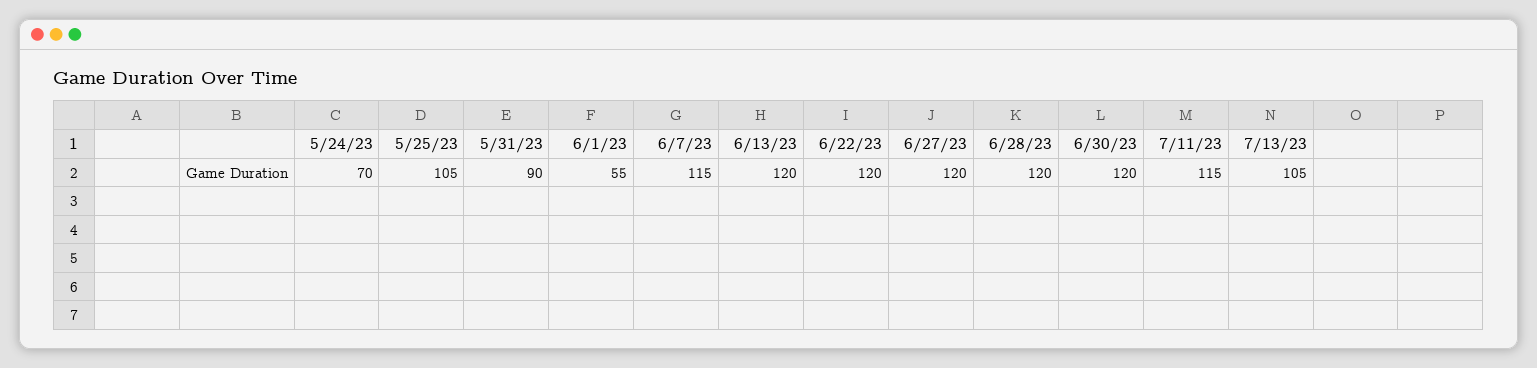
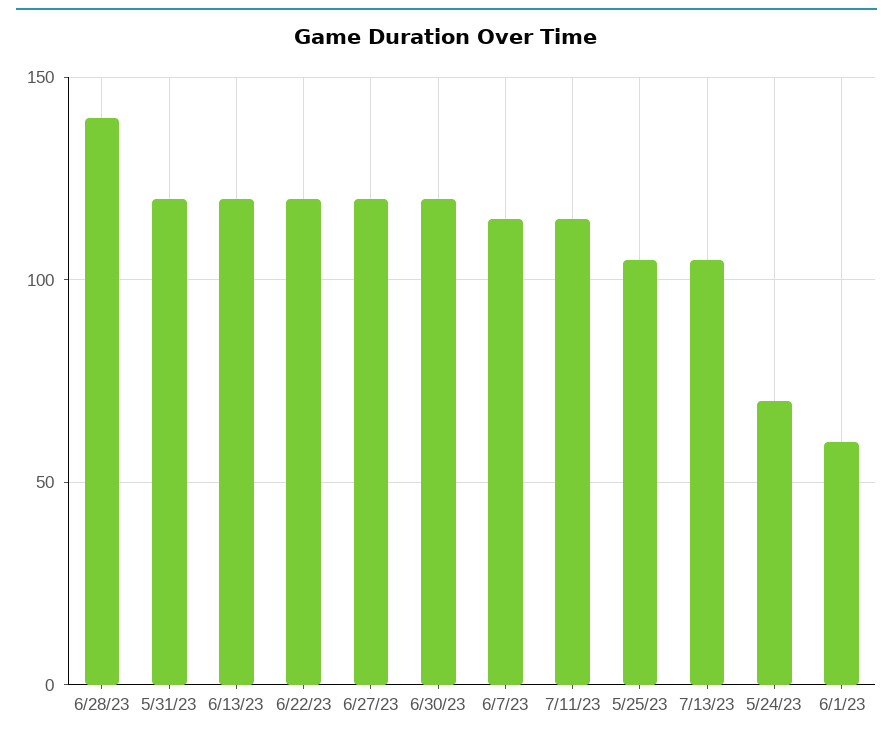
  {
    "5/24/23": 70,
    "5/25/23": 105,
-   "5/31/23": 90,
+   "5/31/23": 120,
-   "6/1/23": 55,
+   "6/1/23": 60,
    "6/7/23": 115,
    "6/13/23": 120,
    "6/22/23": 120,
    "6/27/23": 120,
-   "6/28/23": 120,
+   "6/28/23": 140,
    "6/30/23": 120,
    "7/11/23": 115,
    "7/13/23": 105
  }

